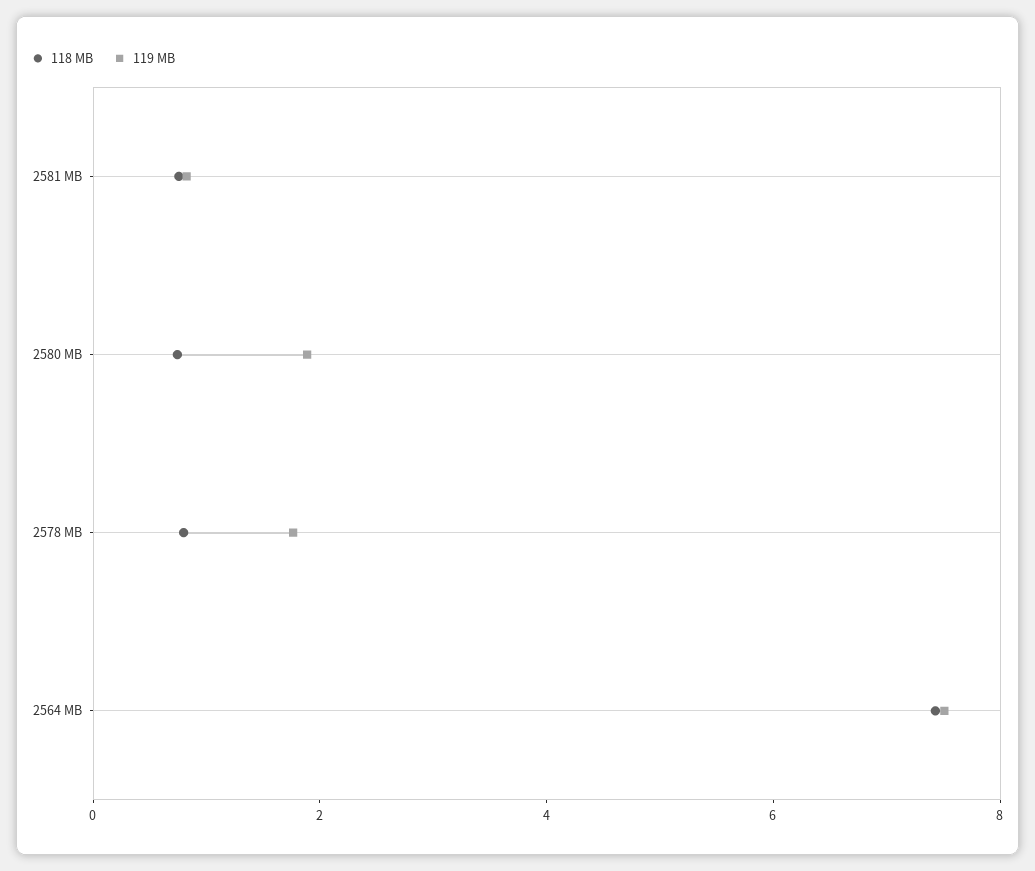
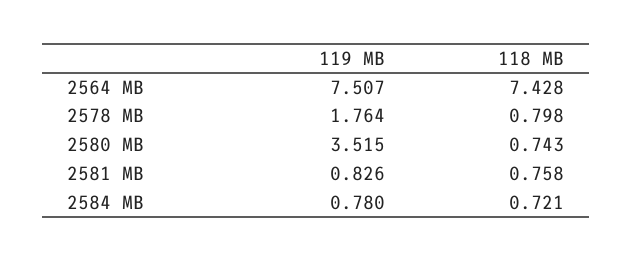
  {
    "118 MB": {
      "2581 MB": 0.758,
      "2580 MB": 0.743,
      "2578 MB": 0.798,
-     "2564 MB": 7.428
+     "2564 MB": 7.428,
+     "2584 MB": 0.721
    },
    "119 MB": {
      "2581 MB": 0.826,
-     "2580 MB": 2,
+     "2580 MB": 3.515,
      "2578 MB": 1.764,
-     "2564 MB": 7.507
+     "2564 MB": 7.507,
+     "2584 MB": 0.78
    }
  }

